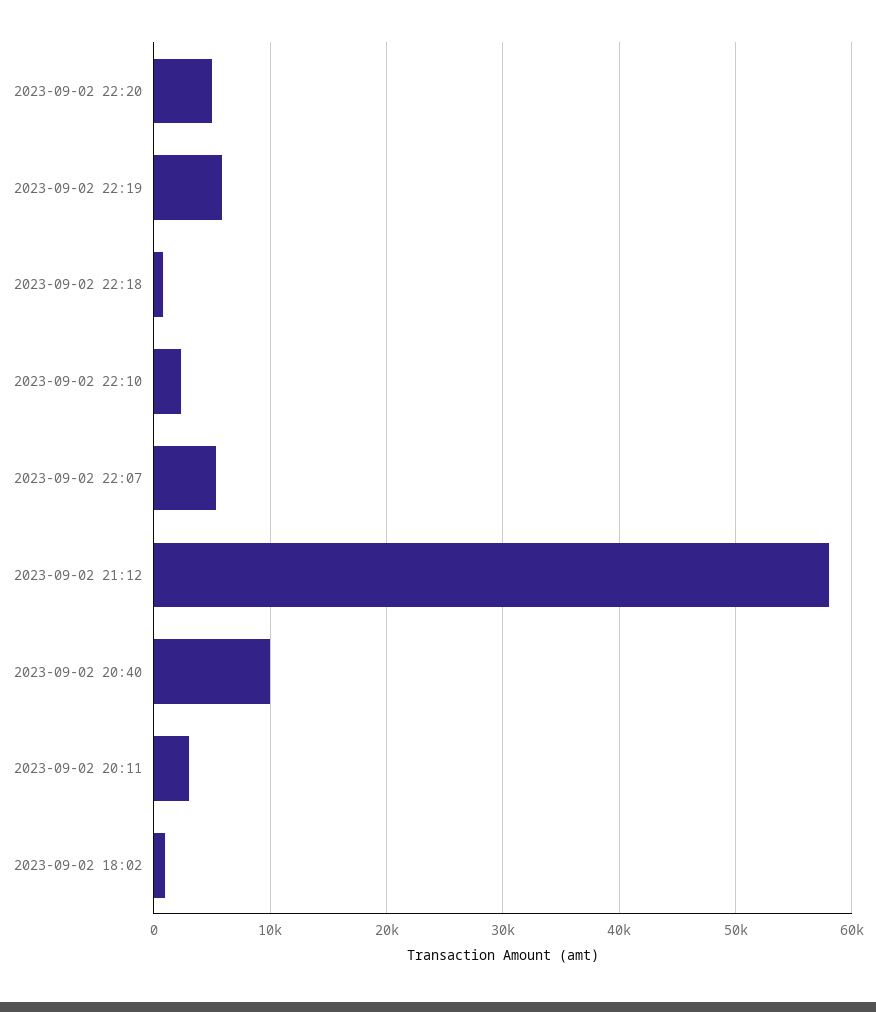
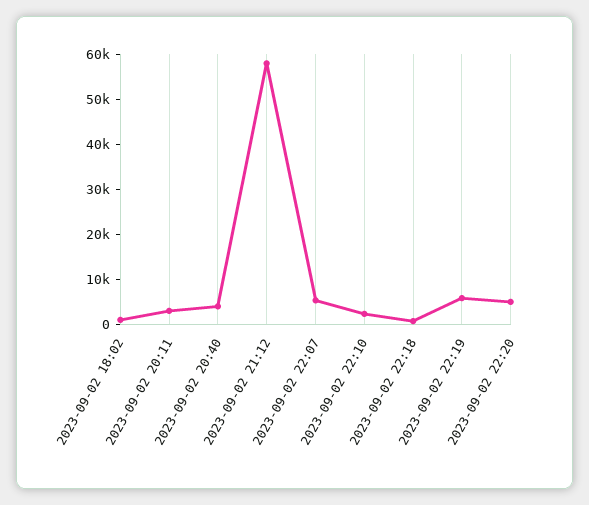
  {
    "2023-09-02 22:20": 5000,
    "2023-09-02 22:19": 6000,
    "2023-09-02 22:18": 1000,
    "2023-09-02 22:10": 2000,
    "2023-09-02 22:07": 5000,
    "2023-09-02 21:12": 58000,
-   "2023-09-02 20:40": 10000,
+   "2023-09-02 20:40": 4000,
    "2023-09-02 20:11": 3000,
    "2023-09-02 18:02": 1000
  }

